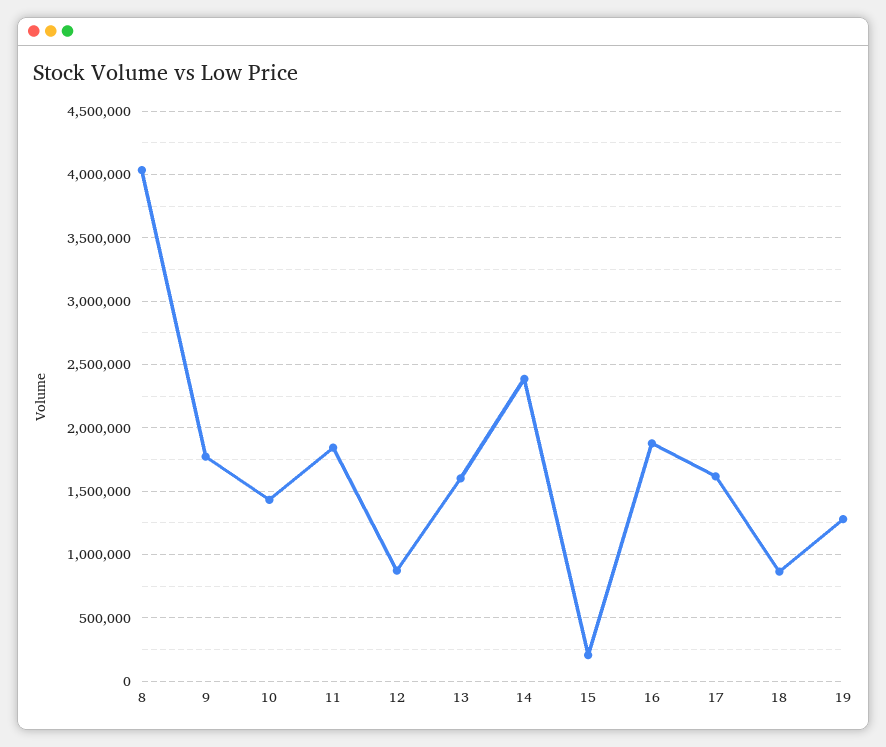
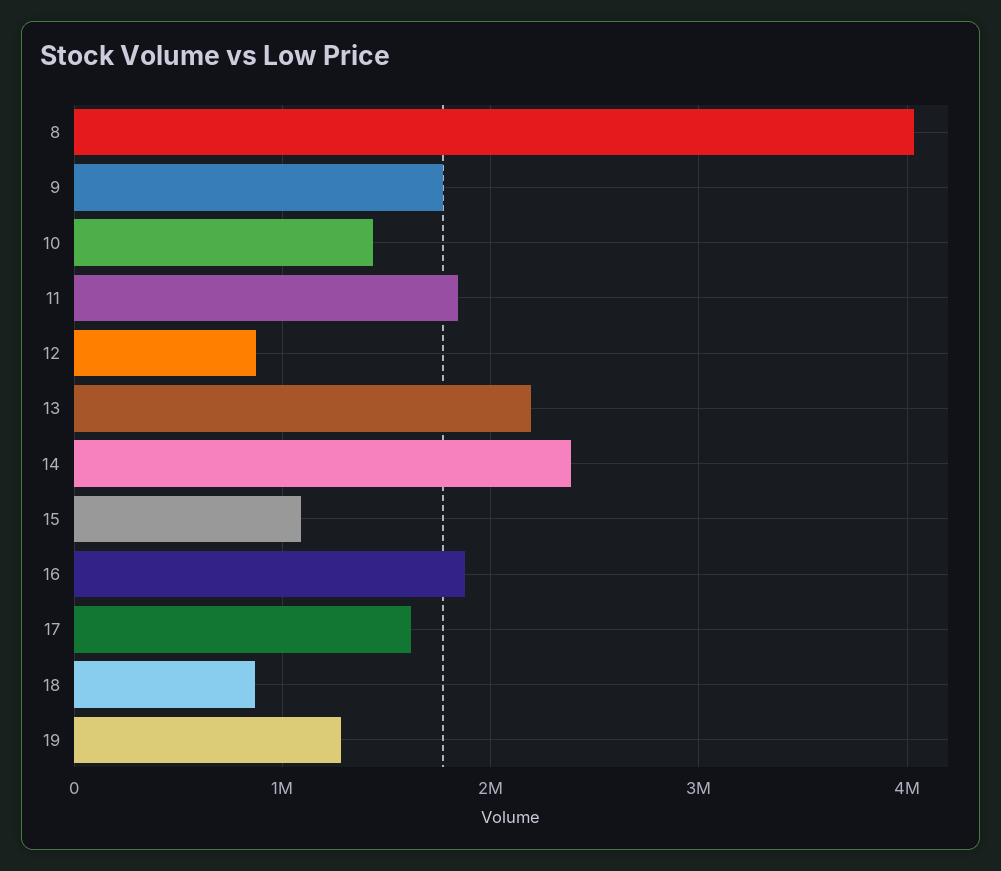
  {
    "8": 4050000,
    "9": 1750000,
    "10": 1450000,
    "11": 1850000,
    "12": 850000,
-   "13": 1600000,
+   "13": 2200000,
    "14": 2400000,
-   "15": 200000,
+   "15": 1100000,
    "16": 1900000,
    "17": 1600000,
    "18": 850000,
    "19": 1300000
  }

